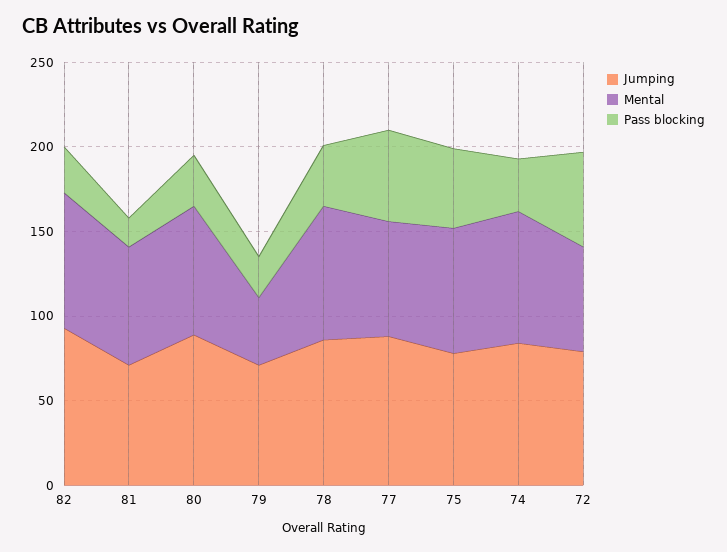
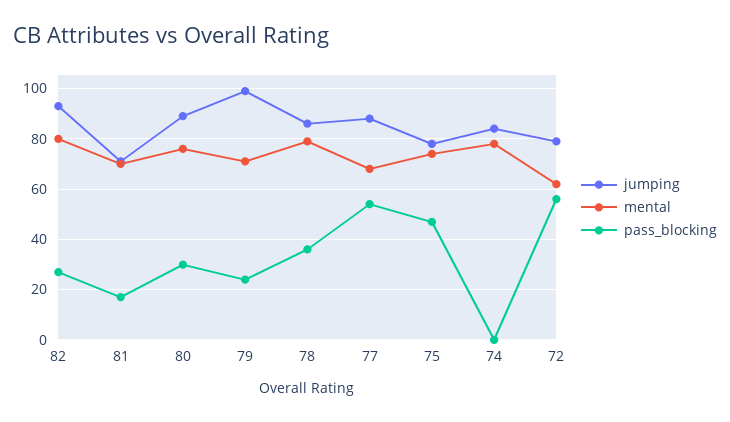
  {
    "Jumping": {
      "82": 95,
      "81": 70,
      "80": 90,
-     "79": 70,
+     "79": 100,
      "78": 85,
      "77": 90,
      "75": 80,
      "74": 85,
      "72": 80
    },
    "Mental": {
      "82": 80,
      "81": 70,
      "80": 75,
-     "79": 40,
+     "79": 70,
      "78": 80,
      "77": 70,
      "75": 75,
      "74": 80,
      "72": 60
    },
    "Pass blocking": {
      "82": 25,
      "81": 15,
      "80": 30,
      "79": 25,
      "78": 35,
      "77": 55,
      "75": 45,
-     "74": 30,
+     "74": 0,
      "72": 55
    }
  }

